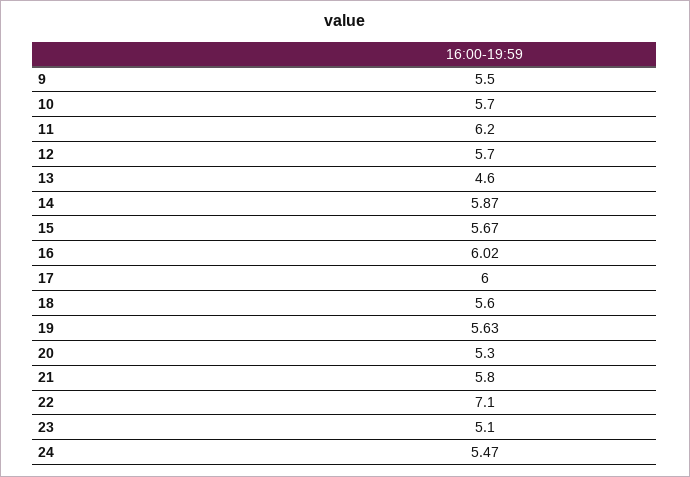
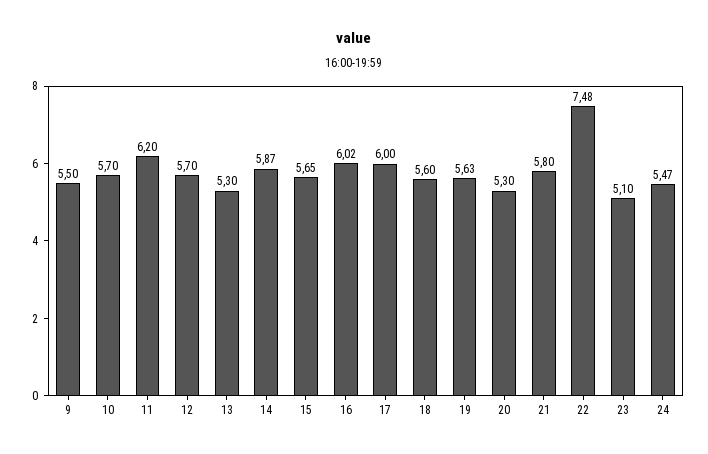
  {
    "9": 5.5,
    "10": 5.7,
    "11": 6.2,
    "12": 5.7,
-   "13": 4.6,
+   "13": 5.3,
    "14": 5.87,
-   "15": 5.67,
+   "15": 5.65,
    "16": 6.02,
    "17": 6,
    "18": 5.6,
    "19": 5.63,
    "20": 5.3,
    "21": 5.8,
-   "22": 7.1,
+   "22": 7.48,
    "23": 5.1,
    "24": 5.47
  }

